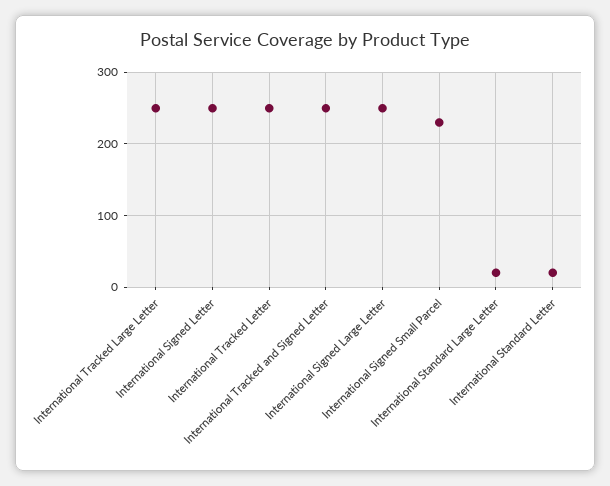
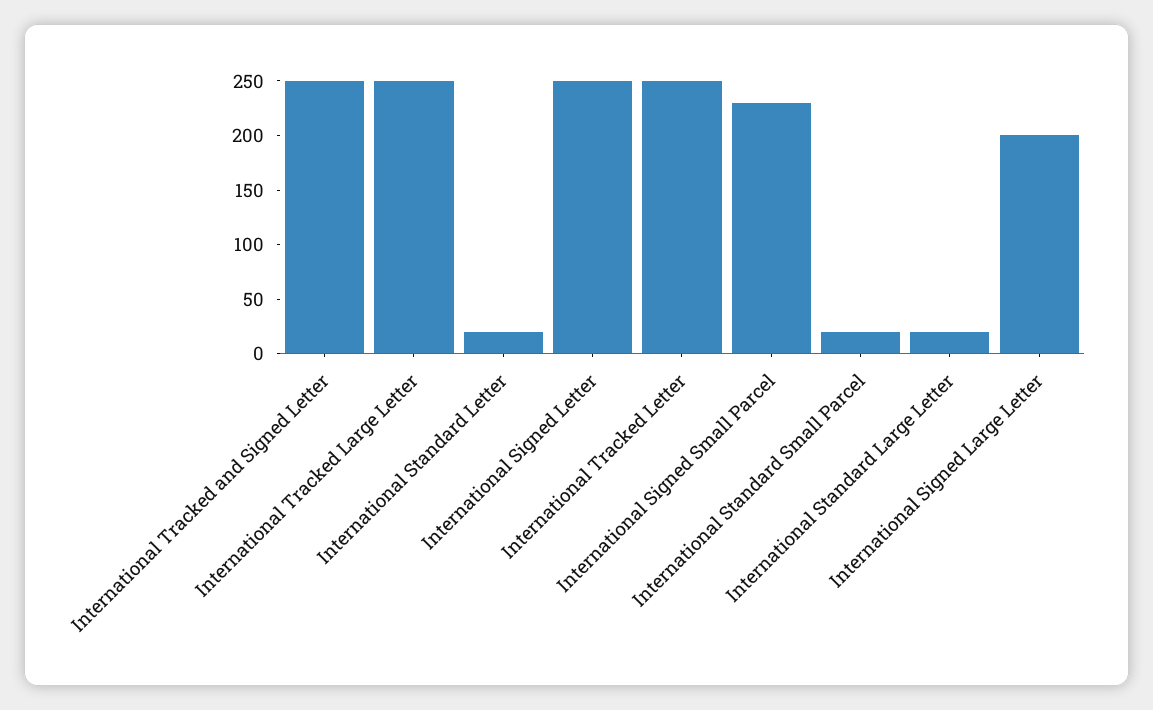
  {
    "International Tracked Large Letter": 250,
    "International Signed Letter": 250,
    "International Tracked Letter": 250,
    "International Tracked and Signed Letter": 250,
-   "International Signed Large Letter": 250,
+   "International Signed Large Letter": 200,
    "International Signed Small Parcel": 230,
    "International Standard Large Letter": 20,
-   "International Standard Letter": 20
+   "International Standard Letter": 20,
+   "International Standard Small Parcel": 20
  }

